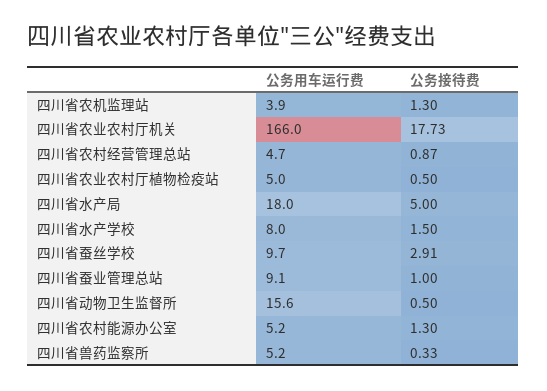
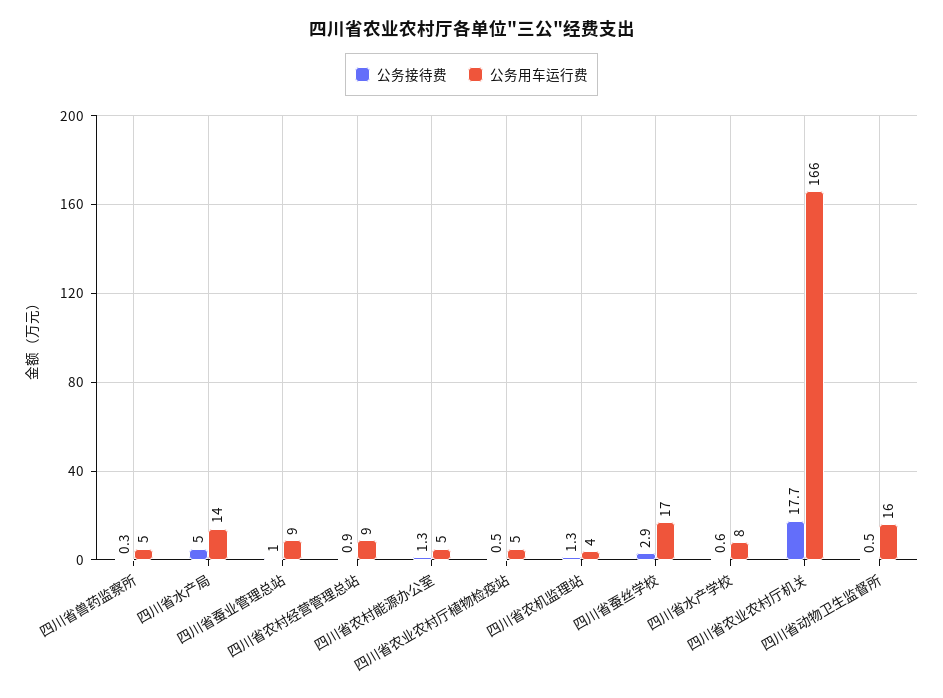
  {
    "公务用车运行费": {
      "四川省农机监理站": 3.9,
      "四川省农业农村厅机关": 166,
-     "四川省农村经营管理总站": 4.7,
+     "四川省农村经营管理总站": 9,
      "四川省农业农村厅植物检疫站": 5,
-     "四川省水产局": 18,
+     "四川省水产局": 14,
      "四川省水产学校": 8,
-     "四川省蚕丝学校": 9.7,
+     "四川省蚕丝学校": 17,
      "四川省蚕业管理总站": 9.1,
      "四川省动物卫生监督所": 15.6,
      "四川省农村能源办公室": 5.2,
      "四川省兽药监察所": 5.2
    },
    "公务接待费": {
      "四川省农机监理站": 1.3,
      "四川省农业农村厅机关": 17.73,
      "四川省农村经营管理总站": 0.87,
      "四川省农业农村厅植物检疫站": 0.5,
      "四川省水产局": 5,
-     "四川省水产学校": 1.5,
+     "四川省水产学校": 0.6,
      "四川省蚕丝学校": 2.91,
      "四川省蚕业管理总站": 1,
      "四川省动物卫生监督所": 0.5,
      "四川省农村能源办公室": 1.3,
      "四川省兽药监察所": 0.33
    }
  }

